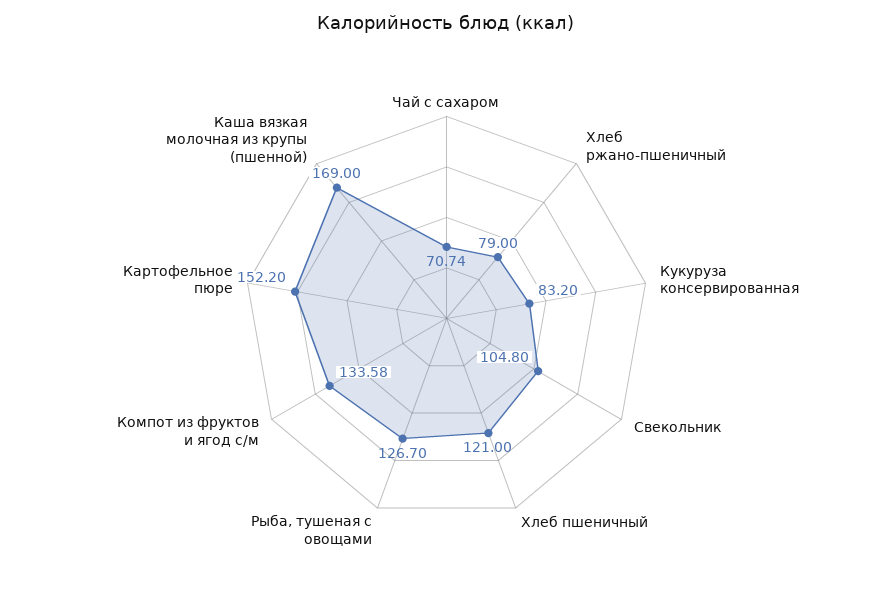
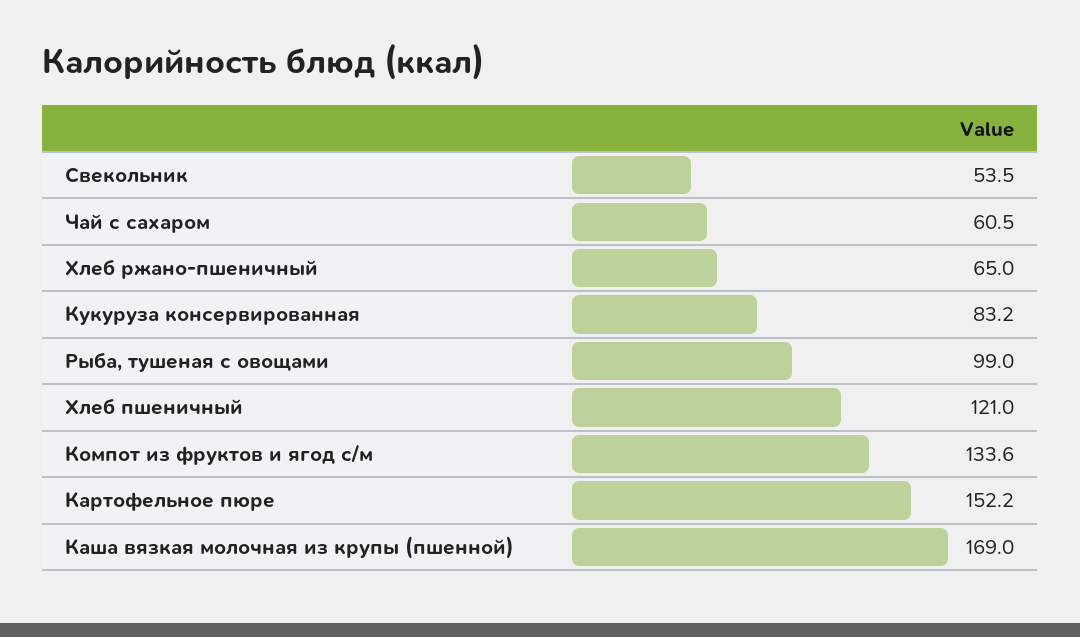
  {
-   "Чай с сахаром": 70.74,
+   "Чай с сахаром": 60.5,
-   "Хлеб ржано-пшеничный": 79,
+   "Хлеб ржано-пшеничный": 65,
    "Кукуруза консервированная": 83.2,
-   "Свекольник": 104.8,
+   "Свекольник": 53.5,
    "Хлеб пшеничный": 121,
-   "Рыба, тушеная с овощами": 126.7,
+   "Рыба, тушеная с овощами": 99,
    "Компот из фруктов и ягод с/м": 133.58,
    "Картофельное пюре": 152.2,
    "Каша вязкая молочная из крупы (пшенной)": 169
  }

